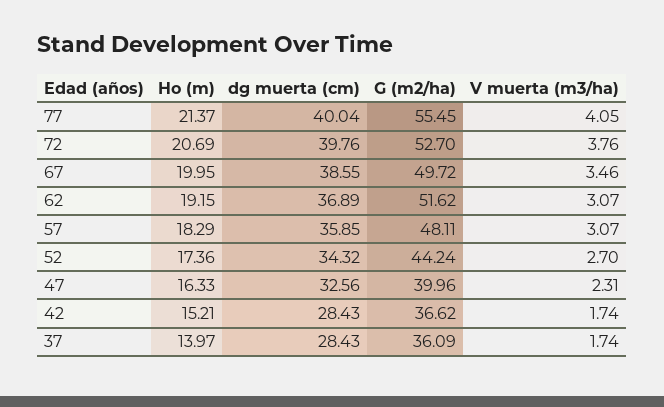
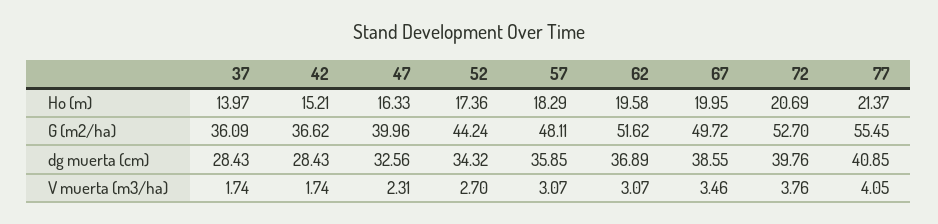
  {
    "Ho (m)": {
      "77": 21.37,
      "72": 20.69,
      "67": 19.95,
-     "62": 19.15,
+     "62": 19.58,
      "57": 18.29,
      "52": 17.36,
      "47": 16.33,
      "42": 15.21,
      "37": 13.97
    },
    "dg muerta (cm)": {
-     "77": 40.04,
+     "77": 40.85,
      "72": 39.76,
      "67": 38.55,
      "62": 36.89,
      "57": 35.85,
      "52": 34.32,
      "47": 32.56,
      "42": 28.43,
      "37": 28.43
    },
    "G (m2/ha)": {
      "77": 55.45,
      "72": 52.7,
      "67": 49.72,
      "62": 51.62,
      "57": 48.11,
      "52": 44.24,
      "47": 39.96,
      "42": 36.62,
      "37": 36.09
    },
    "V muerta (m3/ha)": {
      "77": 4.05,
      "72": 3.76,
      "67": 3.46,
      "62": 3.07,
      "57": 3.07,
      "52": 2.7,
      "47": 2.31,
      "42": 1.74,
      "37": 1.74
    }
  }

